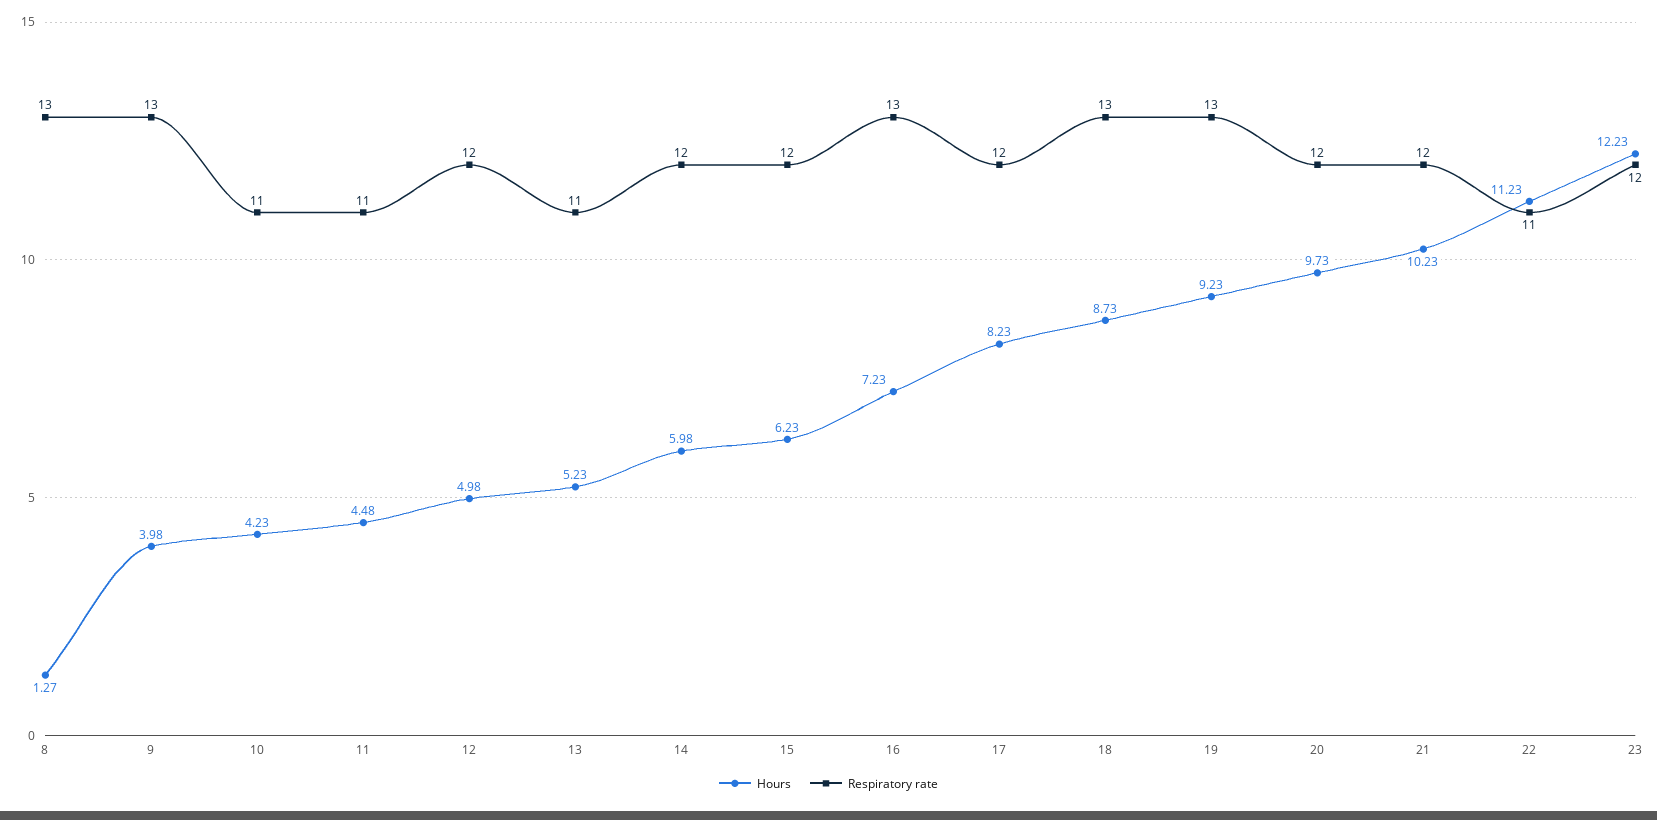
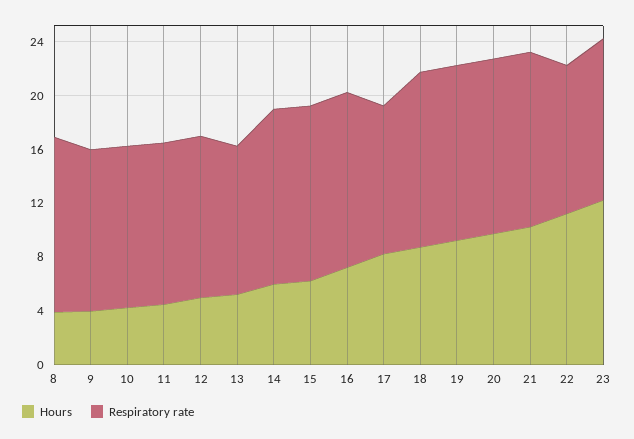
  {
    "Hours": {
-     "8": 1.27,
+     "8": 4,
      "9": 3.98,
      "10": 4.23,
      "11": 4.48,
      "12": 4.98,
      "13": 5.23,
      "14": 5.98,
      "15": 6.23,
      "16": 7.23,
      "17": 8.23,
      "18": 8.73,
      "19": 9.23,
      "20": 9.73,
      "21": 10.23,
      "22": 11.23,
      "23": 12.23
    },
    "Respiratory rate": {
      "8": 13,
-     "9": 13,
+     "9": 12,
-     "10": 11,
+     "10": 12,
-     "11": 11,
+     "11": 12,
      "12": 12,
      "13": 11,
-     "14": 12,
+     "14": 13,
-     "15": 12,
+     "15": 13,
      "16": 13,
-     "17": 12,
+     "17": 11,
      "18": 13,
      "19": 13,
-     "20": 12,
+     "20": 13,
-     "21": 12,
+     "21": 13,
      "22": 11,
      "23": 12
    }
  }

